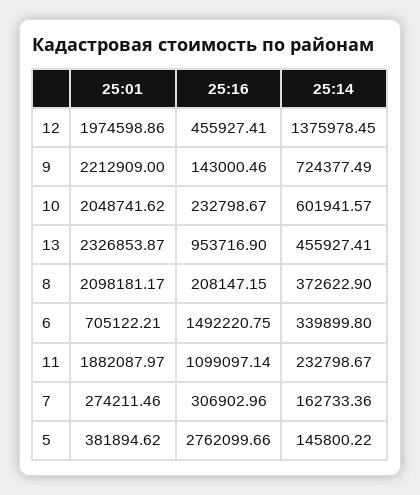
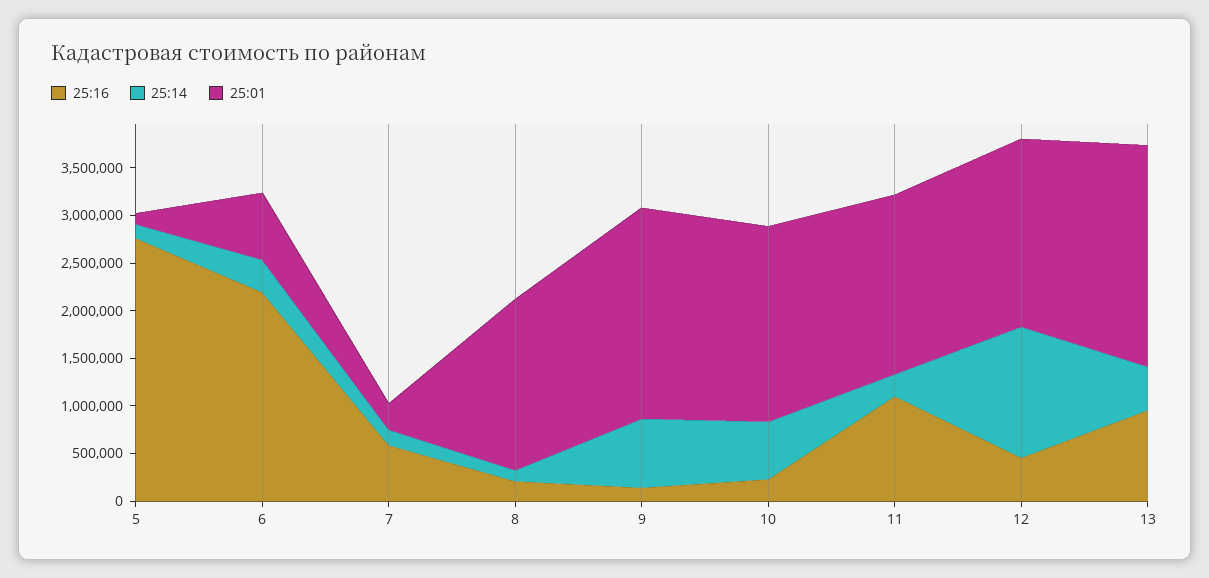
  {
    "25:01": {
      "12": 1974598.86,
      "9": 2212909,
      "10": 2048741.62,
      "13": 2326853.87,
-     "8": 2098181.17,
+     "8": 1800000,
      "6": 705122.21,
      "11": 1882087.97,
      "7": 274211.46,
-     "5": 381894.62
+     "5": 100000
    },
    "25:16": {
      "12": 455927.41,
      "9": 143000.46,
      "10": 232798.67,
      "13": 953716.9,
      "8": 208147.15,
-     "6": 1492220.75,
+     "6": 2200000,
      "11": 1099097.14,
-     "7": 306902.96,
+     "7": 600000,
      "5": 2762099.66
    },
    "25:14": {
      "12": 1375978.45,
      "9": 724377.49,
      "10": 601941.57,
      "13": 455927.41,
-     "8": 372622.9,
+     "8": 100000,
      "6": 339899.8,
      "11": 232798.67,
      "7": 162733.36,
      "5": 145800.22
    }
  }

